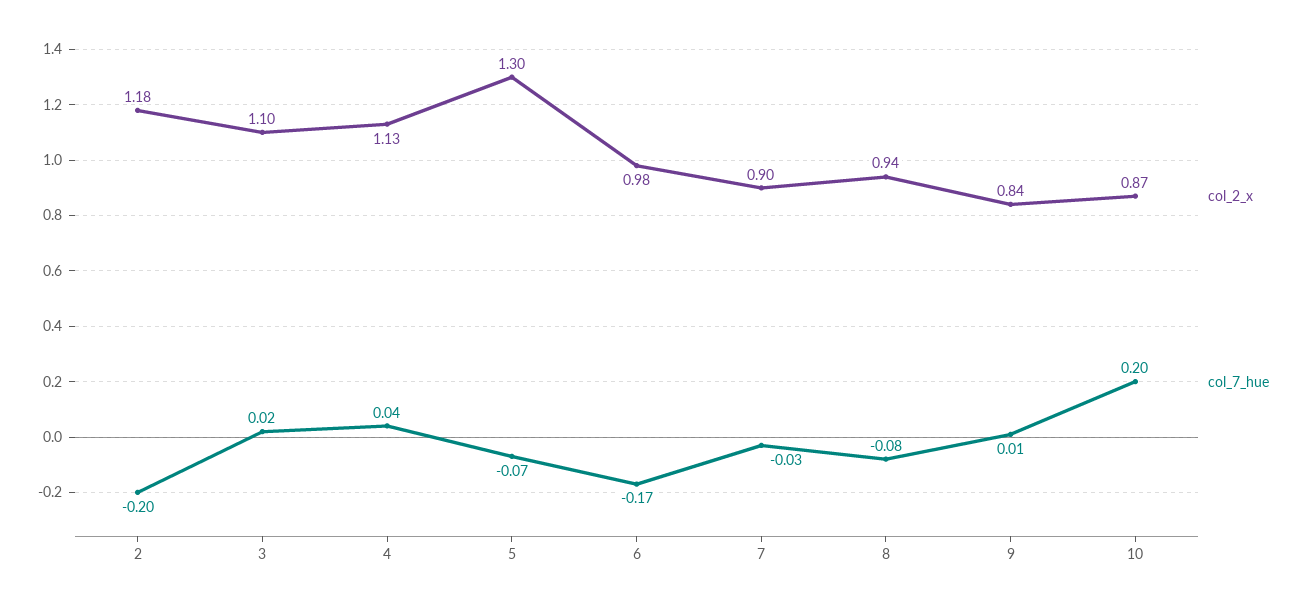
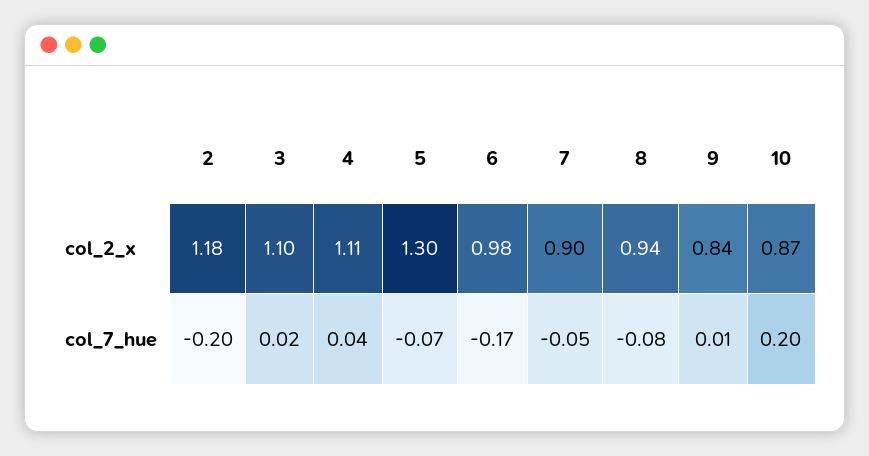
  {
    "col_2_x": {
      "2": 1.18,
      "3": 1.1,
-     "4": 1.13,
+     "4": 1.11,
      "5": 1.3,
      "6": 0.98,
      "7": 0.9,
      "8": 0.94,
      "9": 0.84,
      "10": 0.87
    },
    "col_7_hue": {
      "2": -0.2,
      "3": 0.02,
      "4": 0.04,
      "5": -0.07,
      "6": -0.17,
-     "7": -0.03,
+     "7": -0.05,
      "8": -0.08,
      "9": 0.01,
      "10": 0.2
    }
  }

